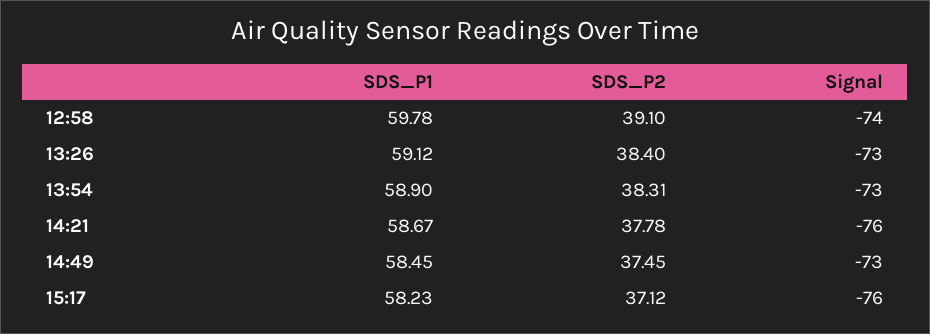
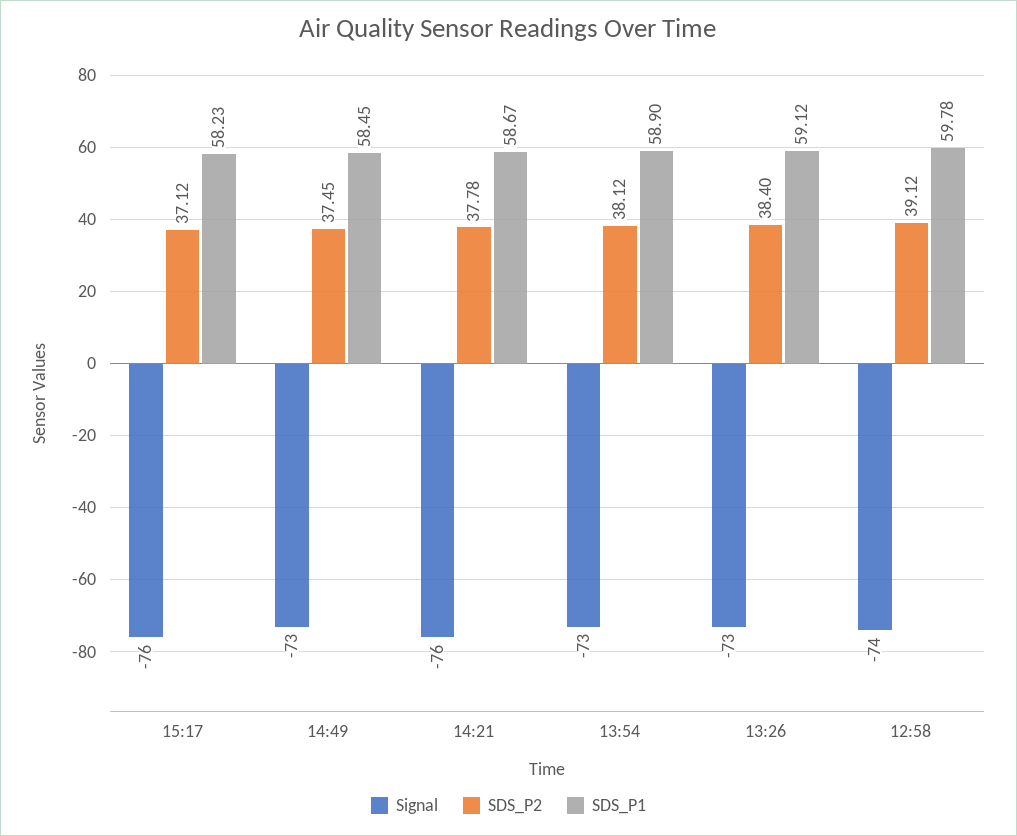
  {
    "SDS_P1": {
      "12:58": 59.78,
      "13:26": 59.12,
      "13:54": 58.9,
      "14:21": 58.67,
      "14:49": 58.45,
      "15:17": 58.23
    },
    "SDS_P2": {
-     "12:58": 39.1,
+     "12:58": 39.12,
      "13:26": 38.4,
-     "13:54": 38.31,
+     "13:54": 38.12,
      "14:21": 37.78,
      "14:49": 37.45,
      "15:17": 37.12
    },
    "Signal": {
      "12:58": -74,
      "13:26": -73,
      "13:54": -73,
      "14:21": -76,
      "14:49": -73,
      "15:17": -76
    }
  }

